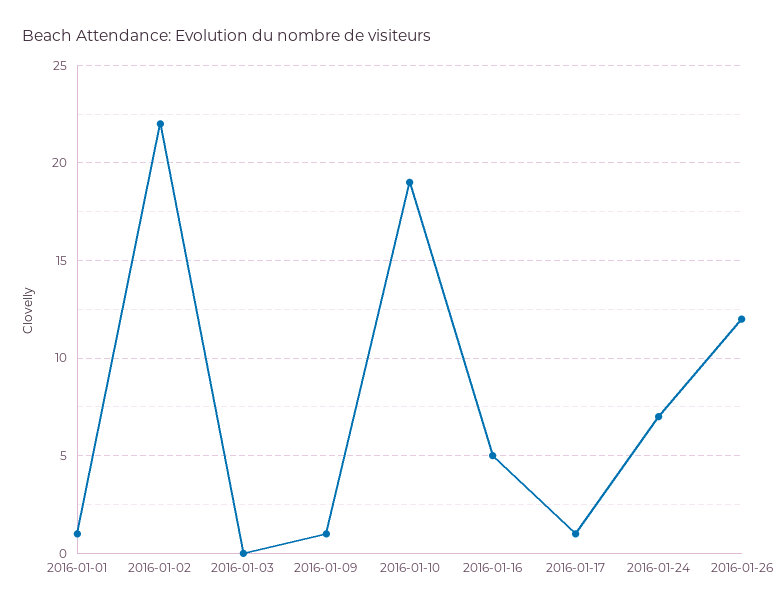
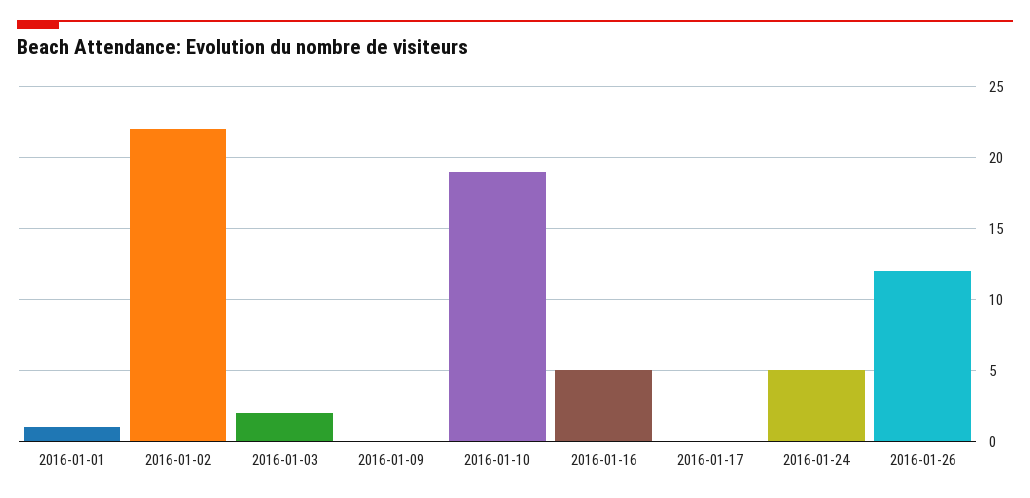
  {
    "2016-01-01": 1,
    "2016-01-02": 22,
-   "2016-01-03": 0,
+   "2016-01-03": 2,
-   "2016-01-09": 1,
+   "2016-01-09": 0,
    "2016-01-10": 19,
    "2016-01-16": 5,
-   "2016-01-17": 1,
+   "2016-01-17": 0,
-   "2016-01-24": 7,
+   "2016-01-24": 5,
    "2016-01-26": 12
  }

